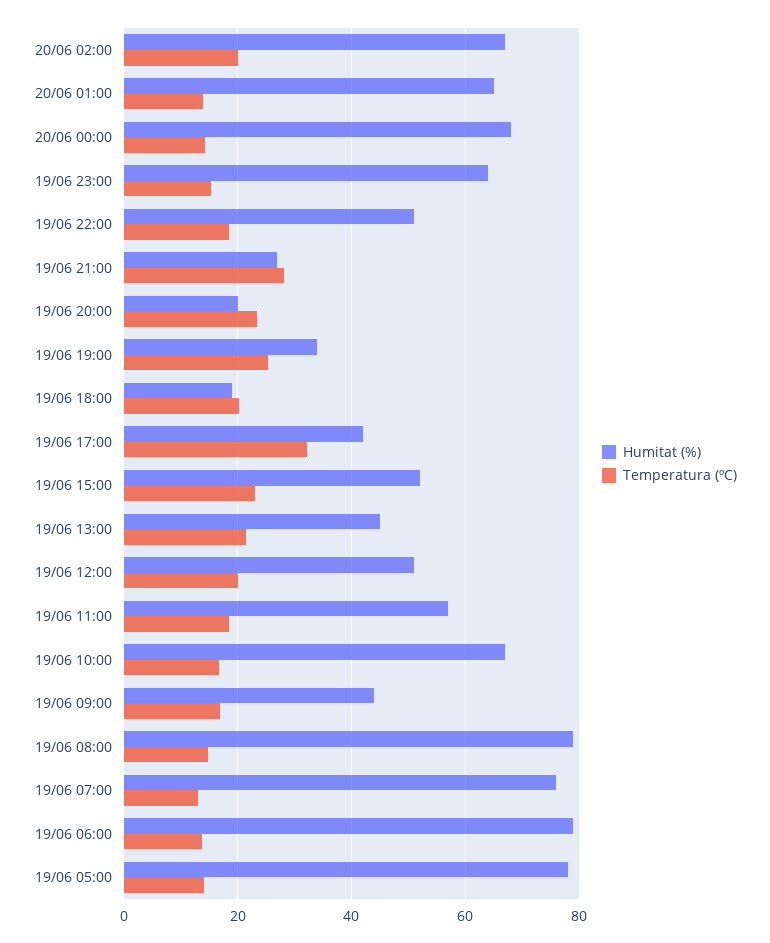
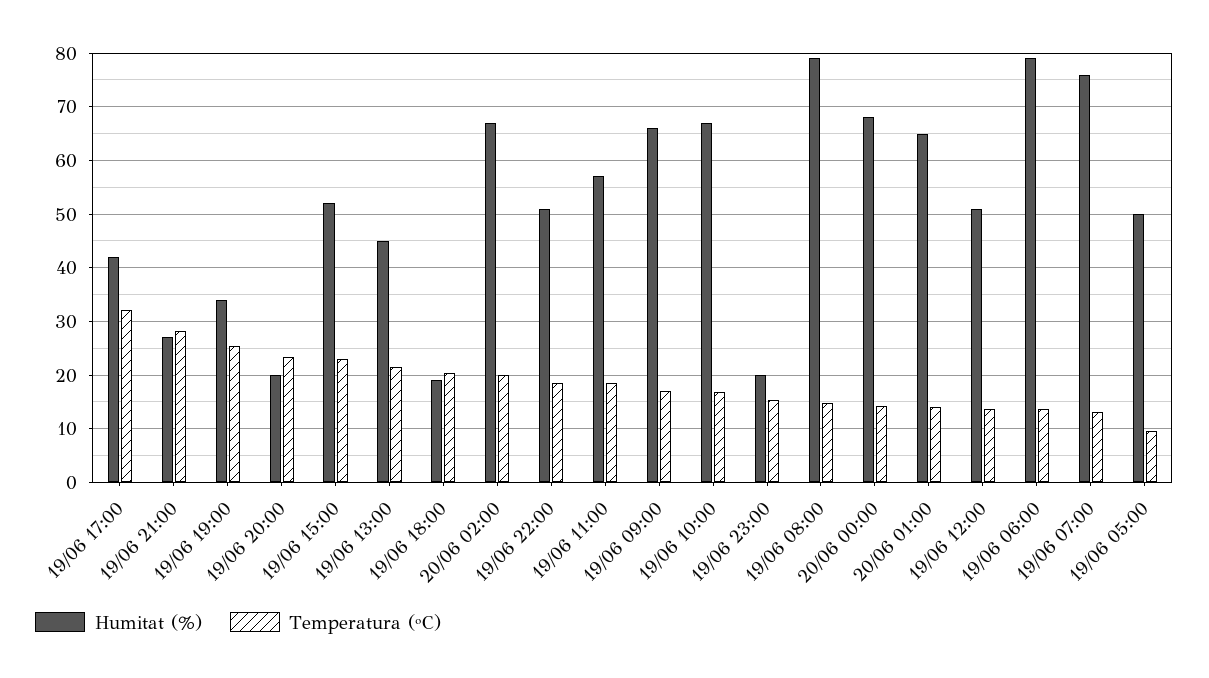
  {
    "Humitat (%)": {
      "20/06 02:00": 68,
      "20/06 01:00": 66,
      "20/06 00:00": 68,
-     "19/06 23:00": 64,
+     "19/06 23:00": 20,
      "19/06 22:00": 52,
      "19/06 21:00": 28,
      "19/06 20:00": 20,
      "19/06 19:00": 34,
      "19/06 18:00": 20,
      "19/06 17:00": 42,
      "19/06 15:00": 52,
      "19/06 13:00": 46,
      "19/06 12:00": 52,
      "19/06 11:00": 58,
      "19/06 10:00": 68,
-     "19/06 09:00": 44,
+     "19/06 09:00": 66,
      "19/06 08:00": 80,
      "19/06 07:00": 76,
      "19/06 06:00": 80,
-     "19/06 05:00": 78
+     "19/06 05:00": 50
    },
    "Temperatura (ºC)": {
      "20/06 02:00": 20,
      "20/06 01:00": 14,
      "20/06 00:00": 14,
      "19/06 23:00": 16,
      "19/06 22:00": 18,
      "19/06 21:00": 28,
      "19/06 20:00": 24,
      "19/06 19:00": 26,
      "19/06 18:00": 20,
      "19/06 17:00": 32,
      "19/06 15:00": 24,
      "19/06 13:00": 22,
-     "19/06 12:00": 20,
+     "19/06 12:00": 14,
      "19/06 11:00": 18,
      "19/06 10:00": 16,
      "19/06 09:00": 18,
      "19/06 08:00": 14,
      "19/06 07:00": 14,
      "19/06 06:00": 14,
-     "19/06 05:00": 14
+     "19/06 05:00": 10
    }
  }

